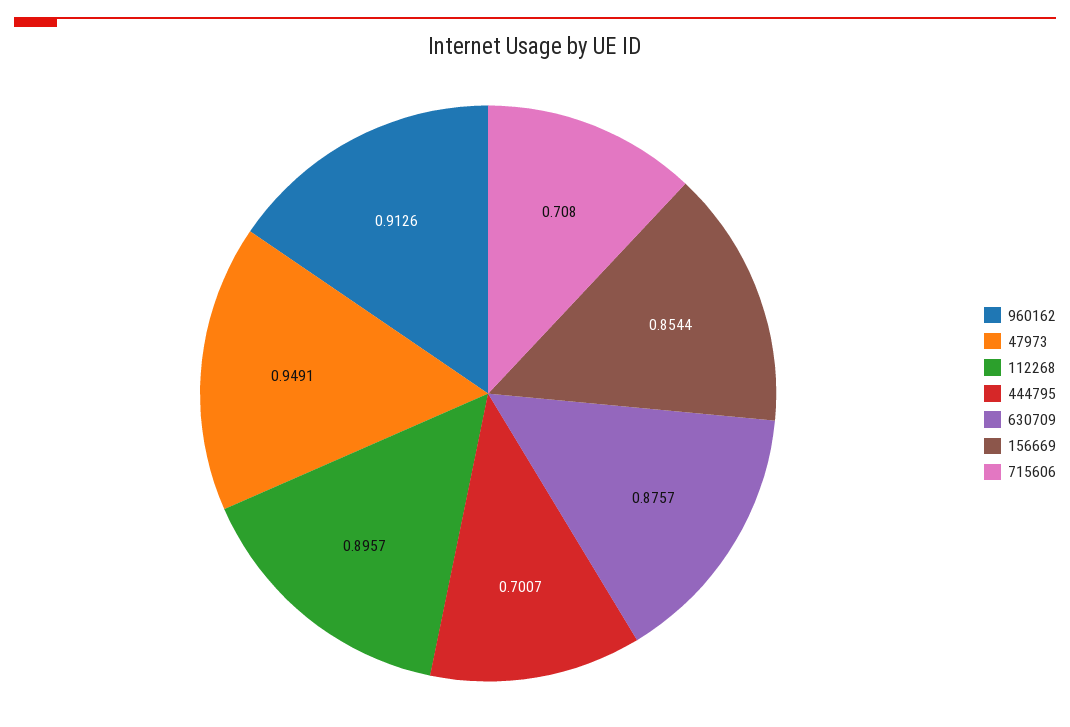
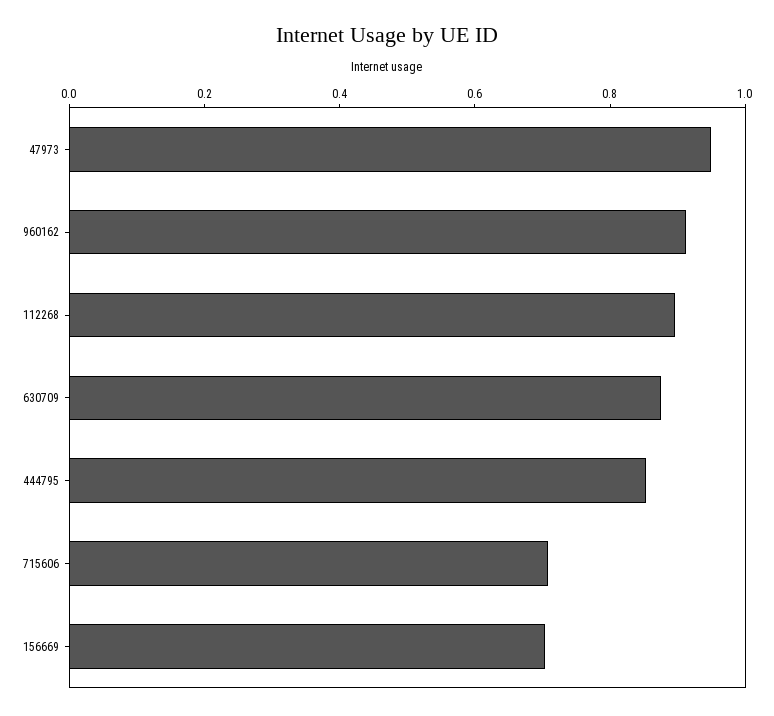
  {
    "960162": 0.9126,
    "47973": 0.9491,
    "112268": 0.8957,
-   "444795": 0.7007,
+   "444795": 0.85,
    "630709": 0.8757,
-   "156669": 0.8544,
+   "156669": 0.7,
    "715606": 0.708
  }

